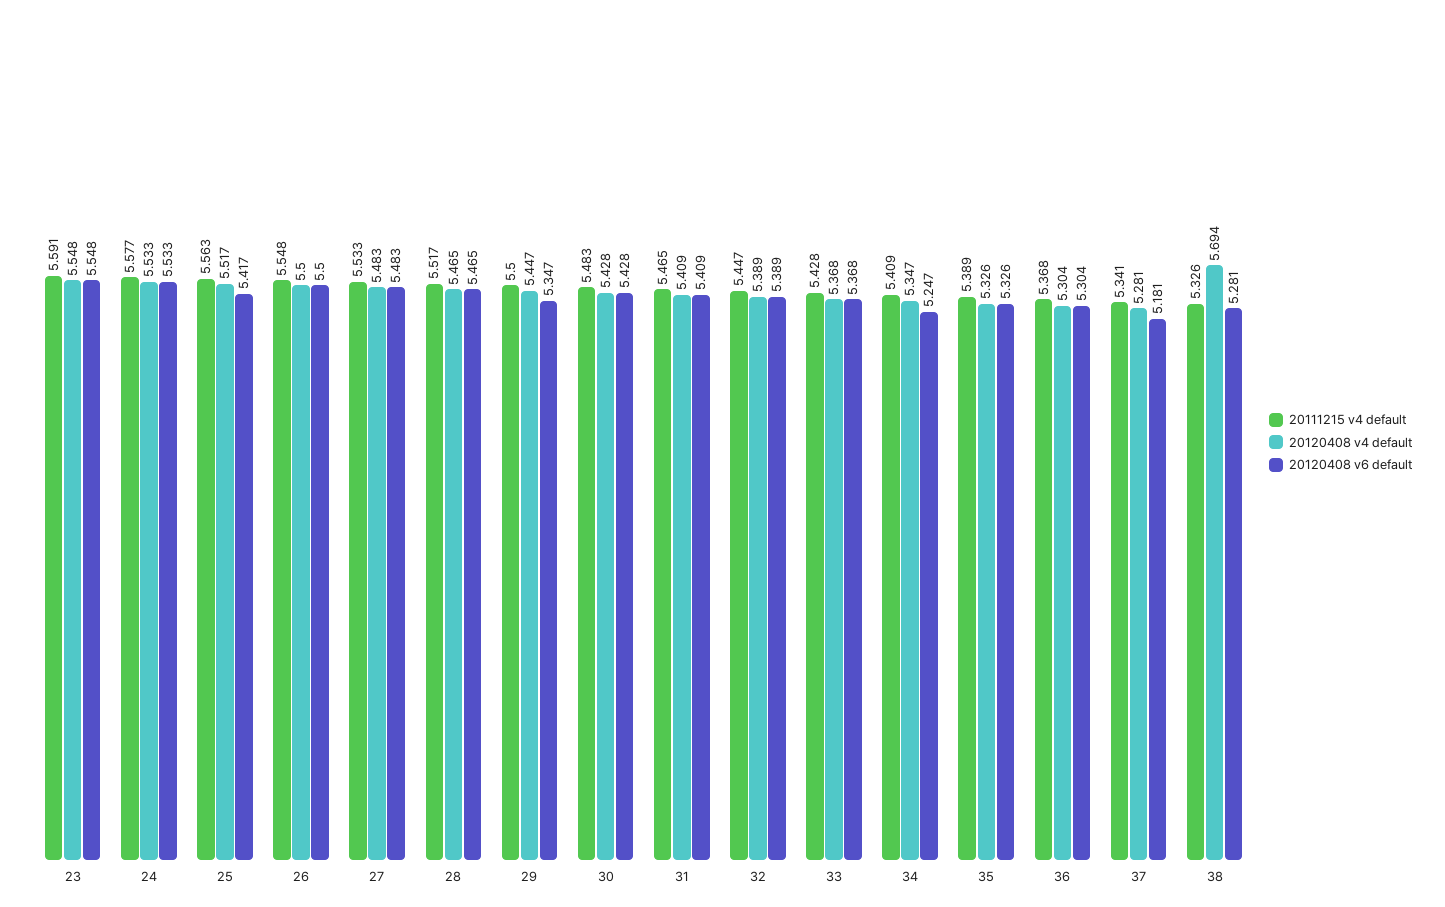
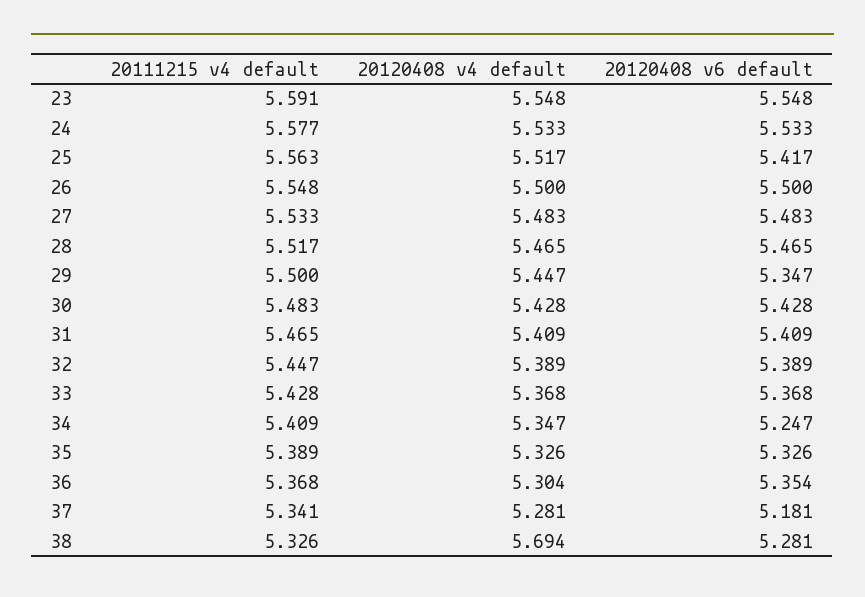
  {
    "20111215 v4 default": {
      "23": 5.591,
      "24": 5.577,
      "25": 5.563,
      "26": 5.548,
      "27": 5.533,
      "28": 5.517,
      "29": 5.5,
      "30": 5.483,
      "31": 5.465,
      "32": 5.447,
      "33": 5.428,
      "34": 5.409,
      "35": 5.389,
      "36": 5.368,
      "37": 5.341,
      "38": 5.326
    },
    "20120408 v4 default": {
      "23": 5.548,
      "24": 5.533,
      "25": 5.517,
      "26": 5.5,
      "27": 5.483,
      "28": 5.465,
      "29": 5.447,
      "30": 5.428,
      "31": 5.409,
      "32": 5.389,
      "33": 5.368,
      "34": 5.347,
      "35": 5.326,
      "36": 5.304,
      "37": 5.281,
      "38": 5.694
    },
    "20120408 v6 default": {
      "23": 5.548,
      "24": 5.533,
      "25": 5.417,
      "26": 5.5,
      "27": 5.483,
      "28": 5.465,
      "29": 5.347,
      "30": 5.428,
      "31": 5.409,
      "32": 5.389,
      "33": 5.368,
      "34": 5.247,
      "35": 5.326,
-     "36": 5.304,
+     "36": 5.354,
      "37": 5.181,
      "38": 5.281
    }
  }

